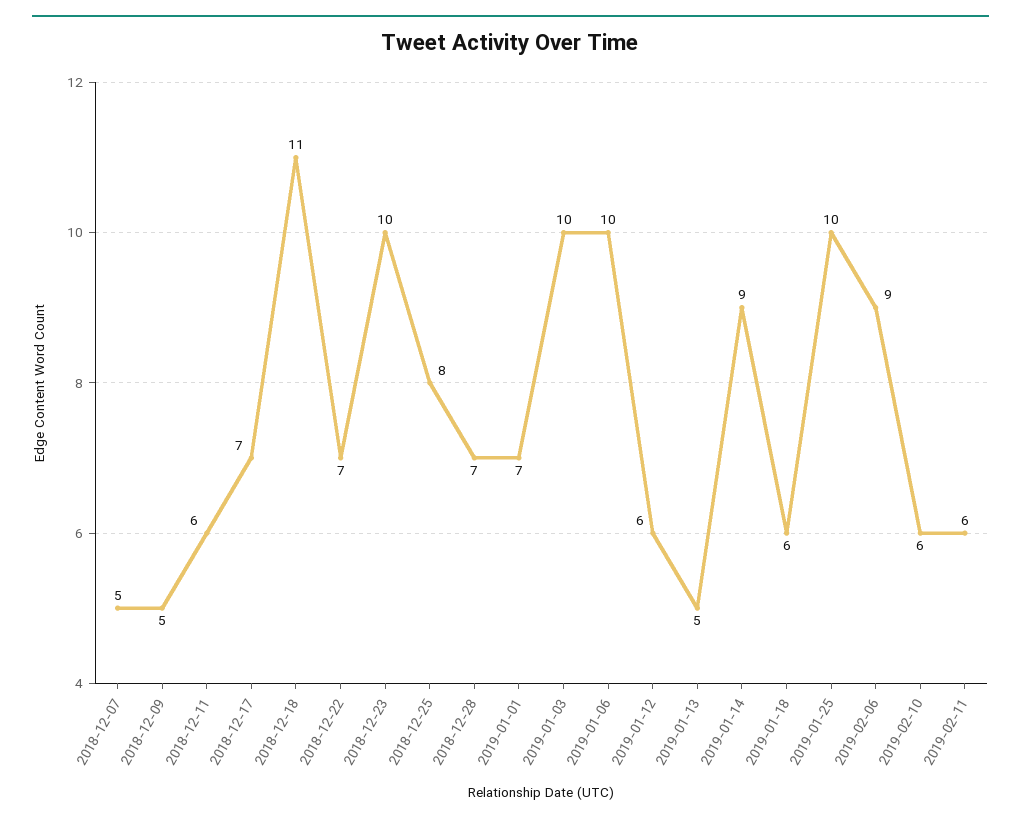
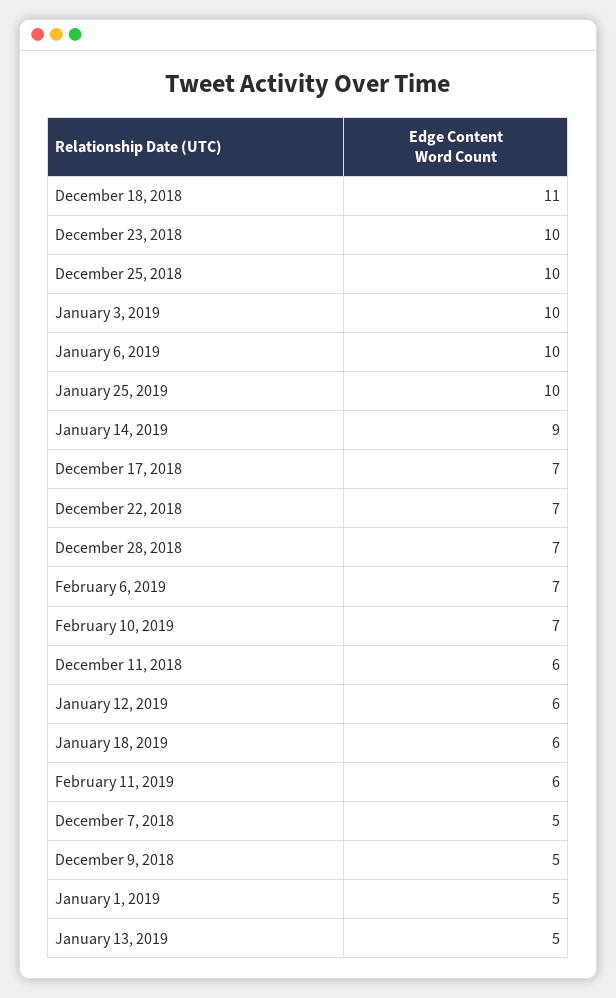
  {
    "2018-12-07": 5,
    "2018-12-09": 5,
    "2018-12-11": 6,
    "2018-12-17": 7,
    "2018-12-18": 11,
    "2018-12-22": 7,
    "2018-12-23": 10,
-   "2018-12-25": 8,
+   "2018-12-25": 10,
    "2018-12-28": 7,
-   "2019-01-01": 7,
+   "2019-01-01": 5,
    "2019-01-03": 10,
    "2019-01-06": 10,
    "2019-01-12": 6,
    "2019-01-13": 5,
    "2019-01-14": 9,
    "2019-01-18": 6,
    "2019-01-25": 10,
-   "2019-02-06": 9,
+   "2019-02-06": 7,
-   "2019-02-10": 6,
+   "2019-02-10": 7,
    "2019-02-11": 6
  }

